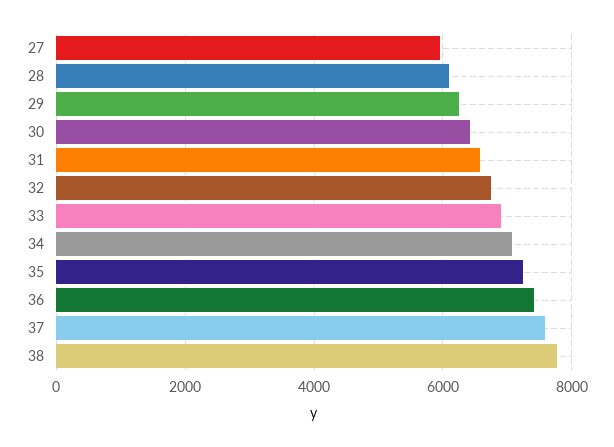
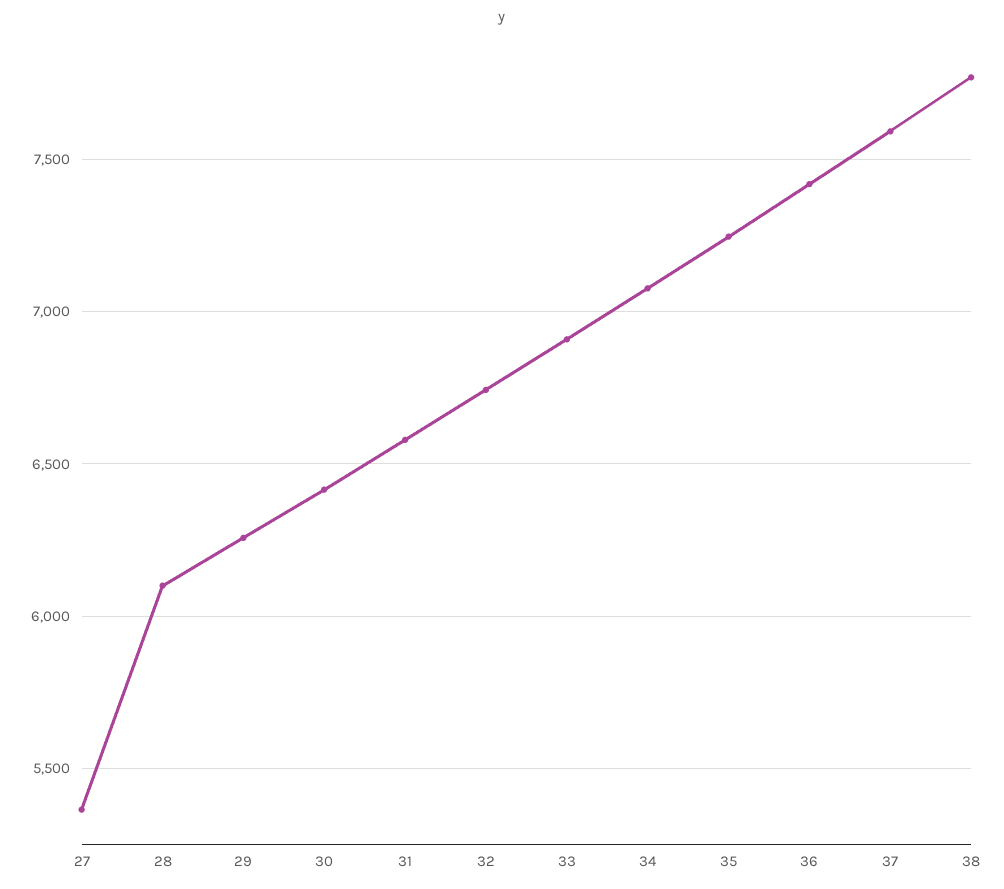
  {
-   "27": 6000,
+   "27": 5350,
    "28": 6100,
    "29": 6250,
    "30": 6400,
    "31": 6600,
    "32": 6750,
    "33": 6900,
    "34": 7100,
    "35": 7250,
    "36": 7400,
    "37": 7600,
    "38": 7750
  }

